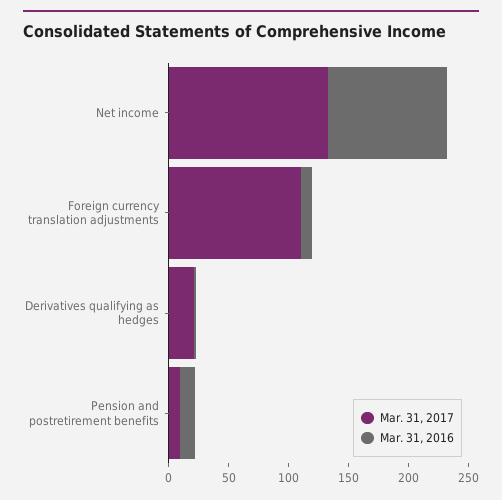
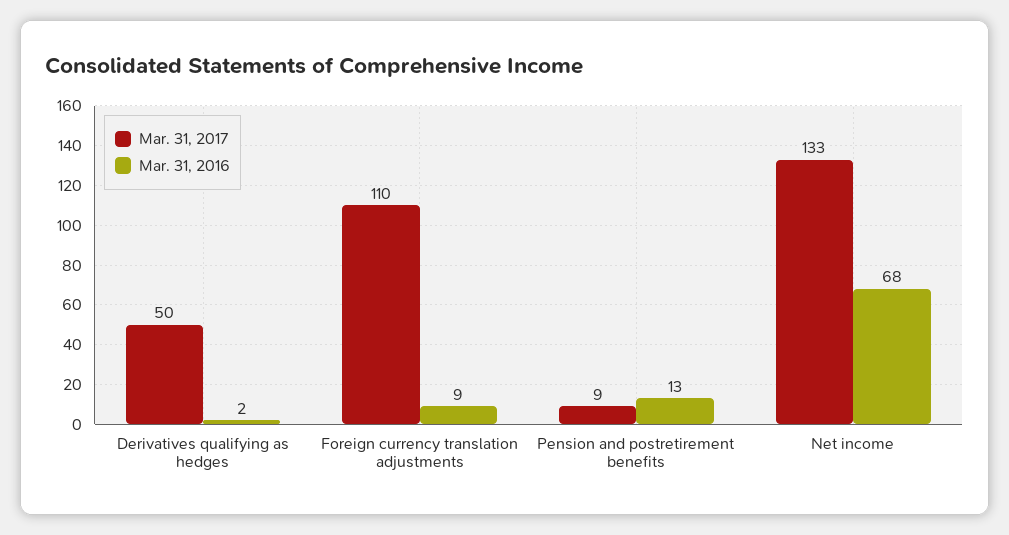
  {
    "Mar. 31, 2017": {
      "Net income": 133,
      "Foreign currency translation adjustments": 110,
-     "Derivatives qualifying as hedges": 20,
+     "Derivatives qualifying as hedges": 50,
      "Pension and postretirement benefits": 9
    },
    "Mar. 31, 2016": {
-     "Net income": 100,
+     "Net income": 68,
      "Foreign currency translation adjustments": 9,
      "Derivatives qualifying as hedges": 2,
      "Pension and postretirement benefits": 13
    }
  }

